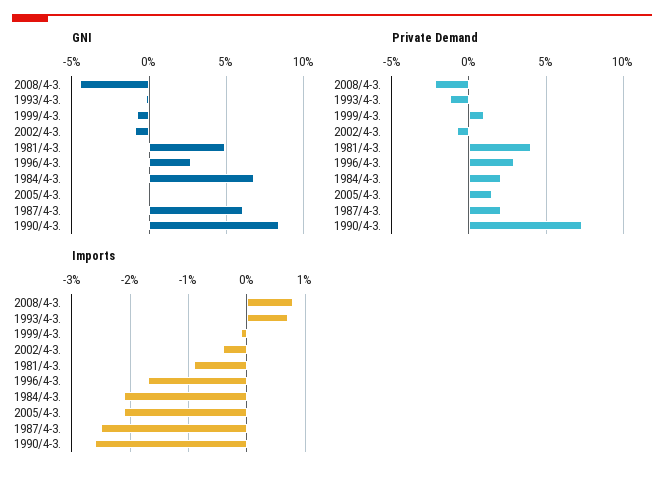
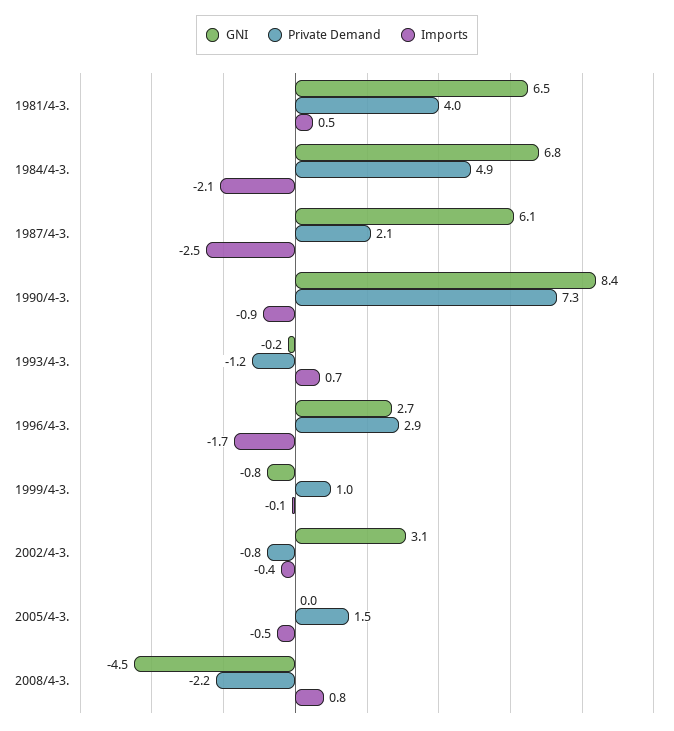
  {
    "GNI": {
      "2008/4-3.": -4.5,
      "1993/4-3.": -0.2,
      "1999/4-3.": -0.8,
-     "2002/4-3.": -1,
+     "2002/4-3.": 3.1,
-     "1981/4-3.": 5,
+     "1981/4-3.": 6.5,
      "1996/4-3.": 2.7,
      "1984/4-3.": 6.8,
      "2005/4-3.": 0,
      "1987/4-3.": 6.1,
      "1990/4-3.": 8.4
    },
    "Private Demand": {
      "2008/4-3.": -2.2,
      "1993/4-3.": -1.2,
      "1999/4-3.": 1,
      "2002/4-3.": -0.8,
      "1981/4-3.": 4,
      "1996/4-3.": 2.9,
-     "1984/4-3.": 2,
+     "1984/4-3.": 4.9,
      "2005/4-3.": 1.5,
      "1987/4-3.": 2.1,
      "1990/4-3.": 7.3
    },
    "Imports": {
      "2008/4-3.": 0.8,
      "1993/4-3.": 0.7,
      "1999/4-3.": -0.1,
      "2002/4-3.": -0.4,
-     "1981/4-3.": -1,
+     "1981/4-3.": 0.5,
      "1996/4-3.": -1.7,
      "1984/4-3.": -2.1,
-     "2005/4-3.": -2,
+     "2005/4-3.": -0.5,
      "1987/4-3.": -2.5,
-     "1990/4-3.": -2.5
+     "1990/4-3.": -0.9
    }
  }

